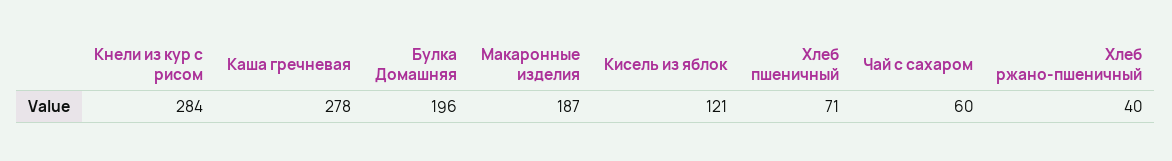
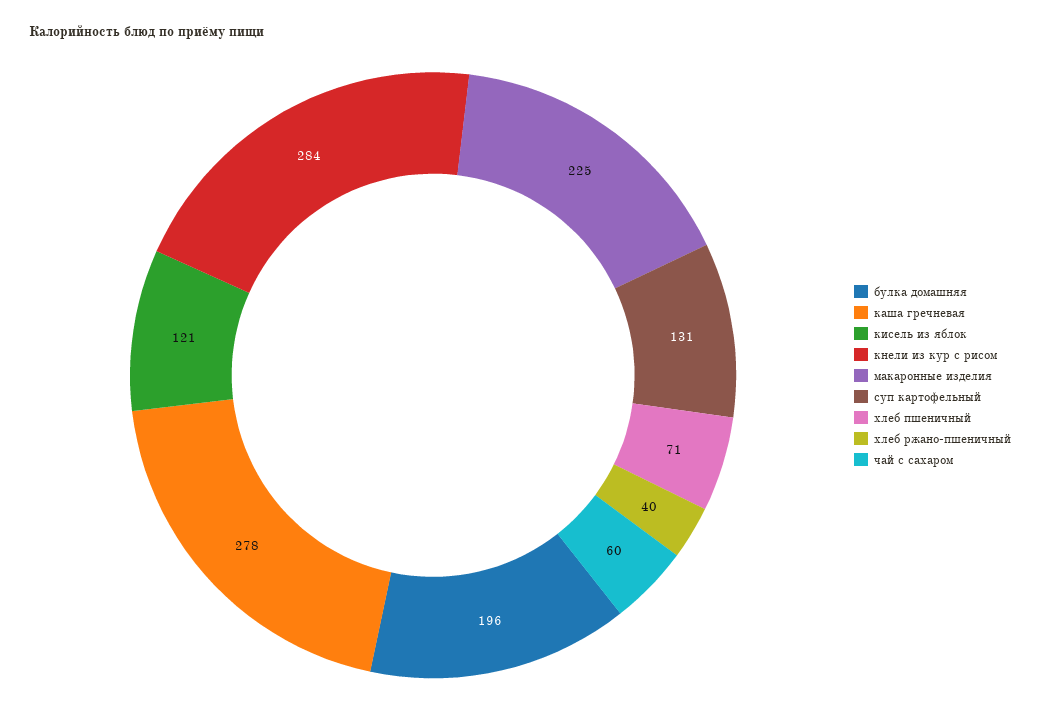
  {
    "Кнели из кур с рисом": 284,
    "Каша гречневая": 278,
    "Булка Домашняя": 196,
-   "Макаронные изделия": 187,
+   "Макаронные изделия": 225,
    "Кисель из яблок": 121,
    "Хлеб пшеничный": 71,
    "Чай с сахаром": 60,
-   "Хлеб ржано-пшеничный": 40
+   "Хлеб ржано-пшеничный": 40,
+   "суп картофельный": 131
  }

